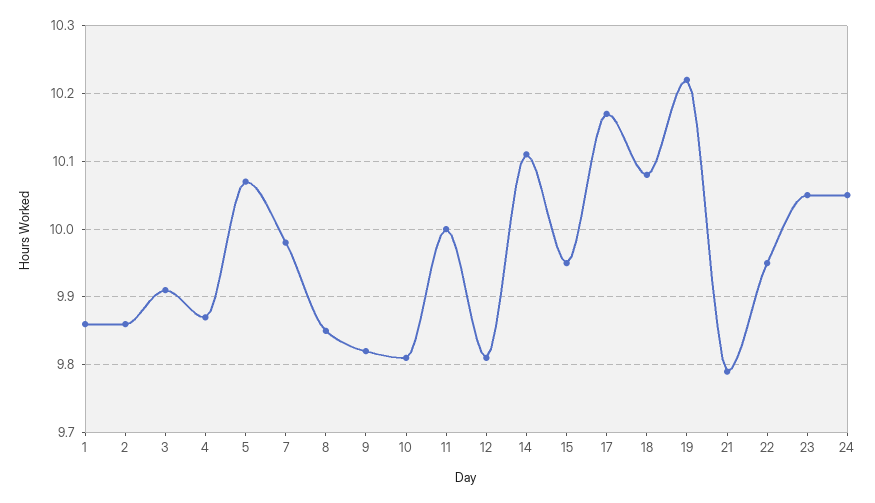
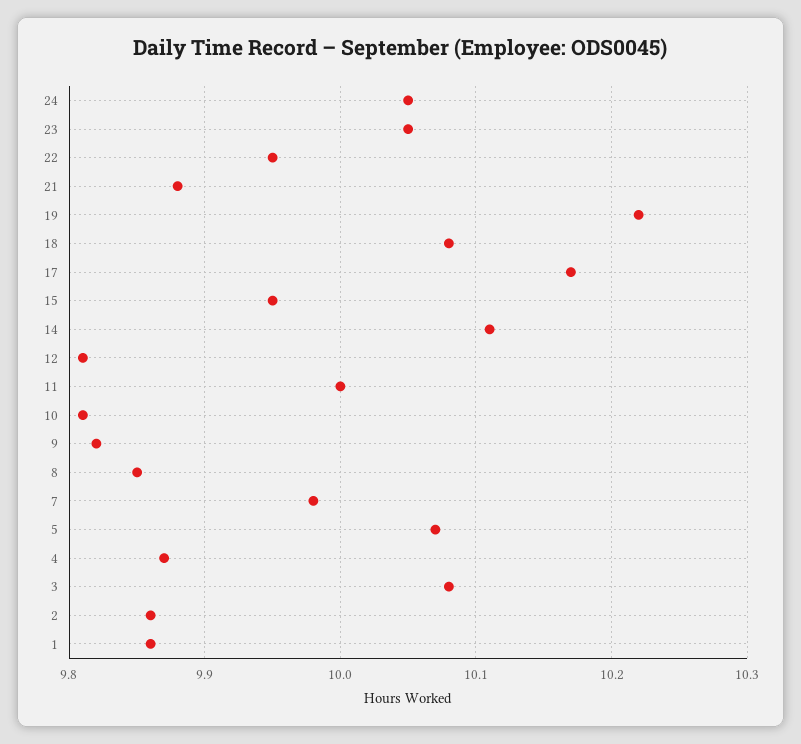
  {
    "1": 9.86,
    "2": 9.86,
-   "3": 9.91,
+   "3": 10.08,
    "4": 9.87,
    "5": 10.07,
    "7": 9.98,
    "8": 9.85,
    "9": 9.82,
    "10": 9.81,
    "11": 10,
    "12": 9.81,
    "14": 10.11,
    "15": 9.95,
    "17": 10.17,
    "18": 10.08,
    "19": 10.22,
-   "21": 9.79,
+   "21": 9.88,
    "22": 9.95,
    "23": 10.05,
    "24": 10.05
  }

